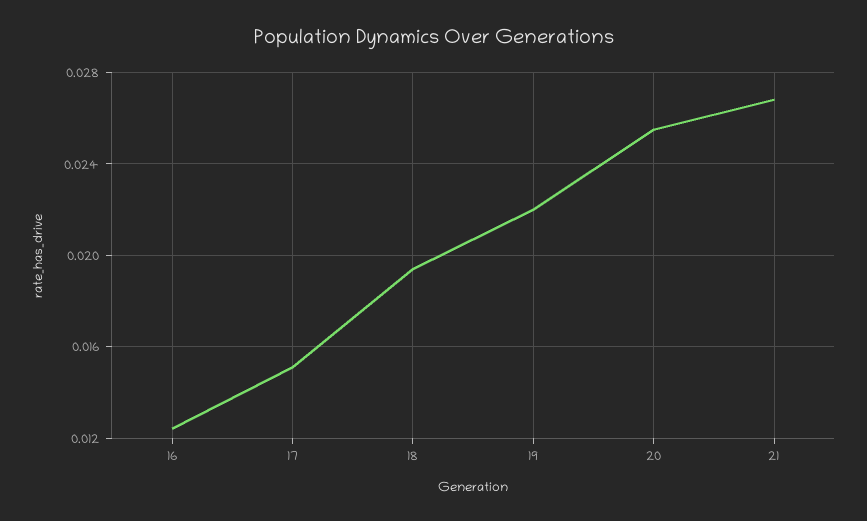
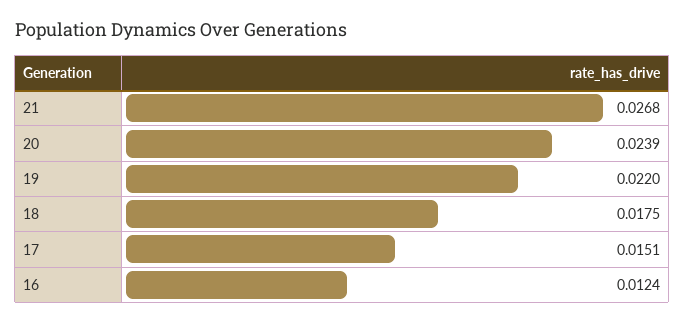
  {
    "16": 0.0124,
    "17": 0.0151,
-   "18": 0.0195,
+   "18": 0.0175,
    "19": 0.022,
-   "20": 0.0255,
+   "20": 0.0239,
    "21": 0.0268
  }

